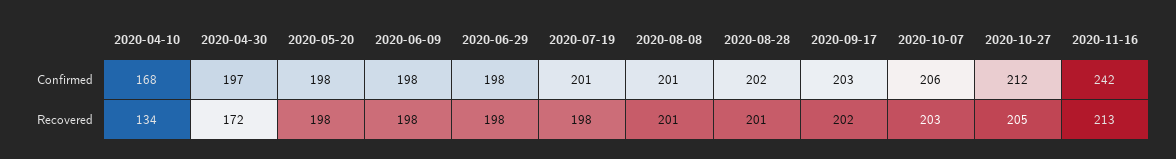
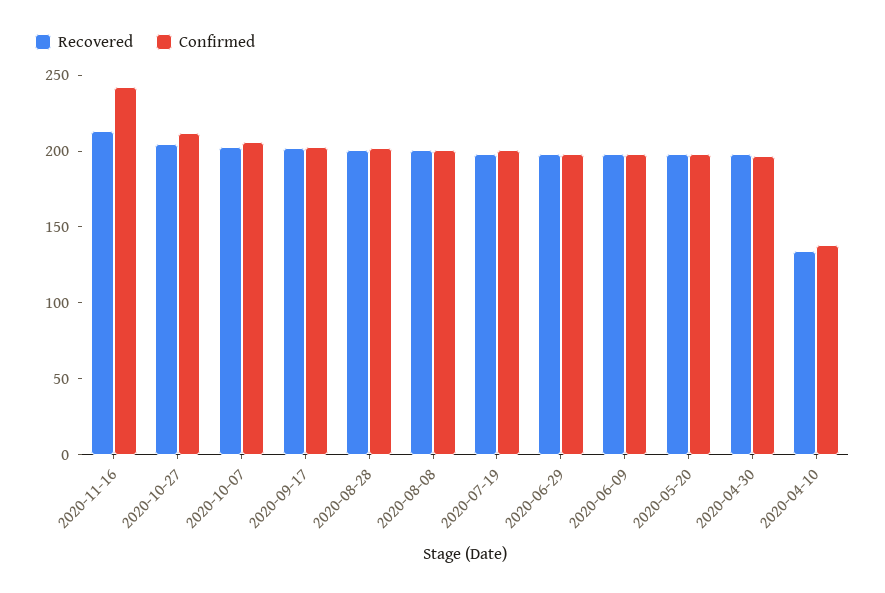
  {
    "Confirmed": {
-     "2020-04-10": 168,
+     "2020-04-10": 140,
      "2020-04-30": 197,
      "2020-05-20": 198,
      "2020-06-09": 198,
      "2020-06-29": 198,
      "2020-07-19": 201,
      "2020-08-08": 201,
      "2020-08-28": 202,
      "2020-09-17": 203,
      "2020-10-07": 206,
      "2020-10-27": 212,
      "2020-11-16": 242
    },
    "Recovered": {
      "2020-04-10": 134,
-     "2020-04-30": 172,
+     "2020-04-30": 200,
      "2020-05-20": 198,
      "2020-06-09": 198,
      "2020-06-29": 198,
      "2020-07-19": 198,
      "2020-08-08": 201,
      "2020-08-28": 201,
      "2020-09-17": 202,
      "2020-10-07": 203,
      "2020-10-27": 205,
      "2020-11-16": 213
    }
  }

